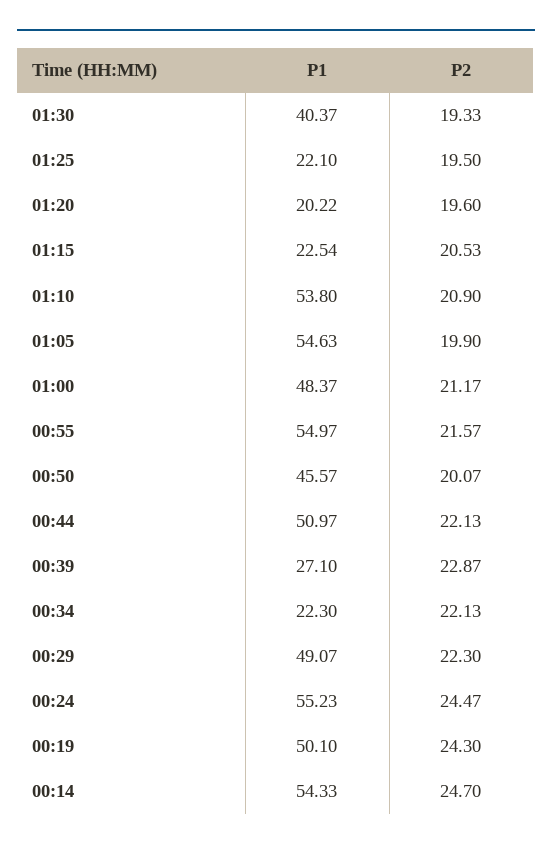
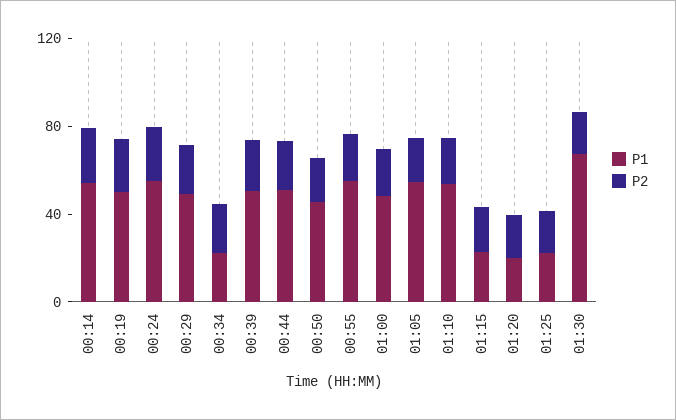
  {
    "P1": {
-     "01:30": 40.37,
+     "01:30": 70,
      "01:25": 22.1,
      "01:20": 20.22,
      "01:15": 22.54,
      "01:10": 53.8,
      "01:05": 54.63,
      "01:00": 48.37,
      "00:55": 54.97,
      "00:50": 45.57,
      "00:44": 50.97,
-     "00:39": 27.1,
+     "00:39": 50,
      "00:34": 22.3,
      "00:29": 49.07,
      "00:24": 55.23,
      "00:19": 50.1,
      "00:14": 54.33
    },
    "P2": {
      "01:30": 19.33,
      "01:25": 19.5,
      "01:20": 19.6,
      "01:15": 20.53,
      "01:10": 20.9,
      "01:05": 19.9,
      "01:00": 21.17,
      "00:55": 21.57,
      "00:50": 20.07,
      "00:44": 22.13,
      "00:39": 22.87,
      "00:34": 22.13,
      "00:29": 22.3,
      "00:24": 24.47,
      "00:19": 24.3,
      "00:14": 24.7
    }
  }

